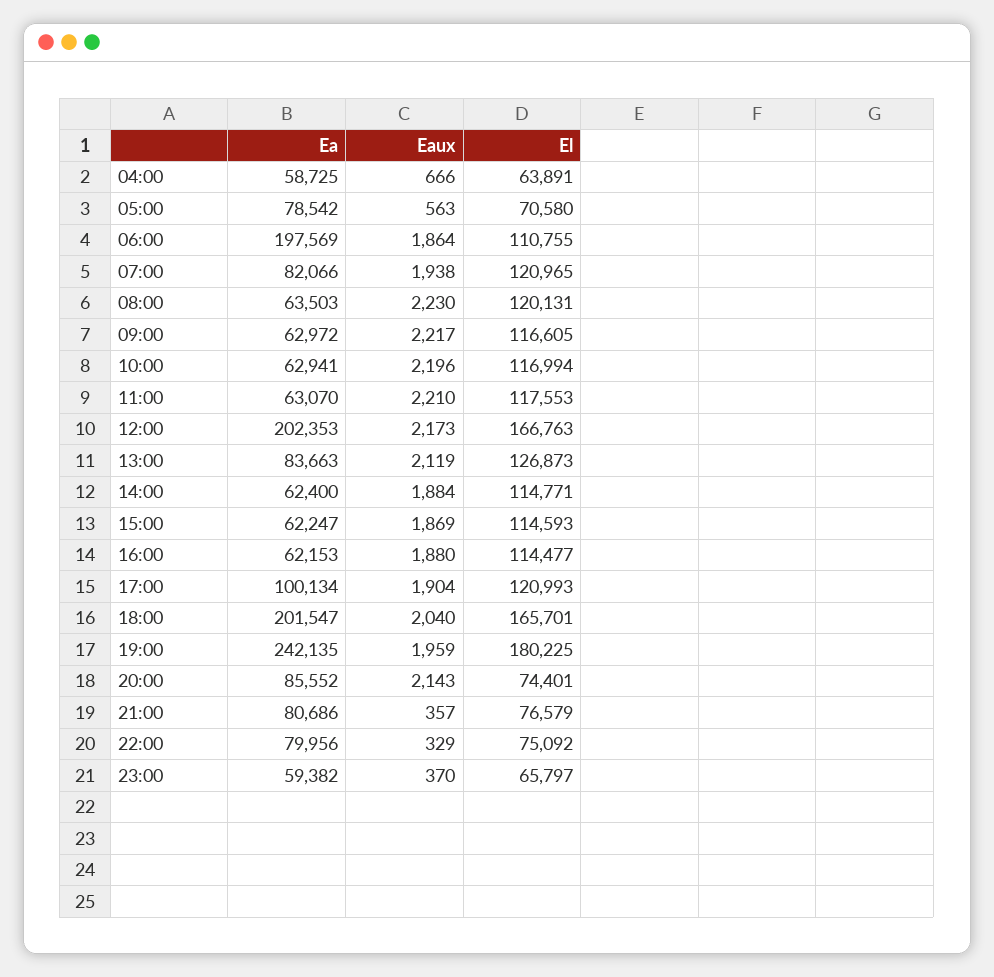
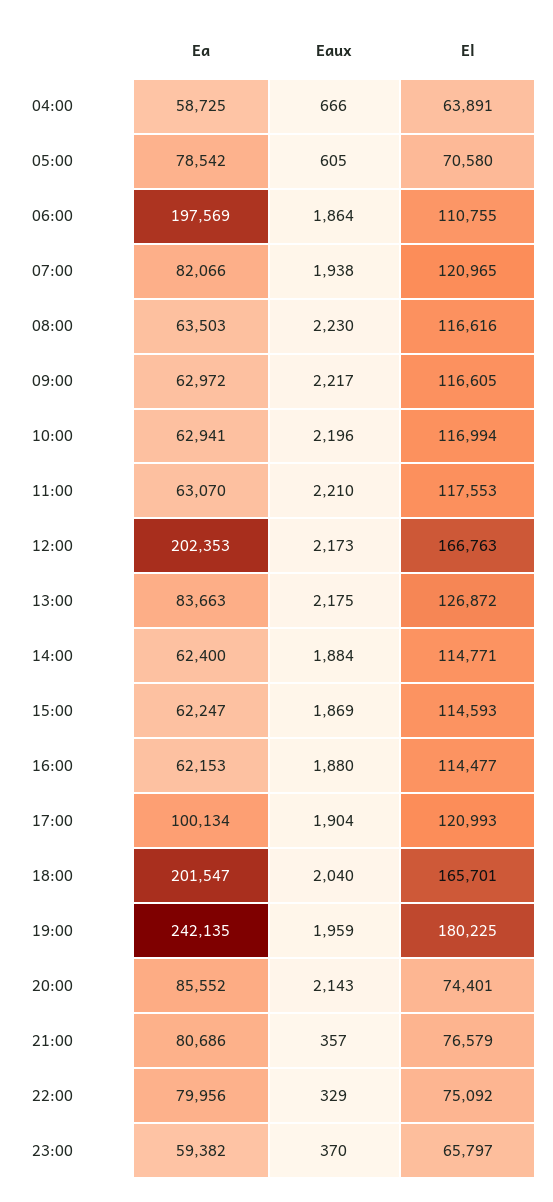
  {
    "Ea": {
      "04:00": 58725,
      "05:00": 78542,
      "06:00": 197569,
      "07:00": 82066,
      "08:00": 63503,
      "09:00": 62972,
      "10:00": 62941,
      "11:00": 63070,
      "12:00": 202353,
      "13:00": 83663,
      "14:00": 62400,
      "15:00": 62247,
      "16:00": 62153,
      "17:00": 100134,
      "18:00": 201547,
      "19:00": 242135,
      "20:00": 85552,
      "21:00": 80686,
      "22:00": 79956,
      "23:00": 59382
    },
    "Eaux": {
      "04:00": 666,
-     "05:00": 563,
+     "05:00": 605,
      "06:00": 1864,
      "07:00": 1938,
      "08:00": 2230,
      "09:00": 2217,
      "10:00": 2196,
      "11:00": 2210,
      "12:00": 2173,
-     "13:00": 2119,
+     "13:00": 2175,
      "14:00": 1884,
      "15:00": 1869,
      "16:00": 1880,
      "17:00": 1904,
      "18:00": 2040,
      "19:00": 1959,
      "20:00": 2143,
      "21:00": 357,
      "22:00": 329,
      "23:00": 370
    },
    "El": {
      "04:00": 63891,
      "05:00": 70580,
      "06:00": 110755,
      "07:00": 120965,
-     "08:00": 120131,
+     "08:00": 116616,
      "09:00": 116605,
      "10:00": 116994,
      "11:00": 117553,
      "12:00": 166763,
-     "13:00": 126873,
+     "13:00": 126872,
      "14:00": 114771,
      "15:00": 114593,
      "16:00": 114477,
      "17:00": 120993,
      "18:00": 165701,
      "19:00": 180225,
      "20:00": 74401,
      "21:00": 76579,
      "22:00": 75092,
      "23:00": 65797
    }
  }

